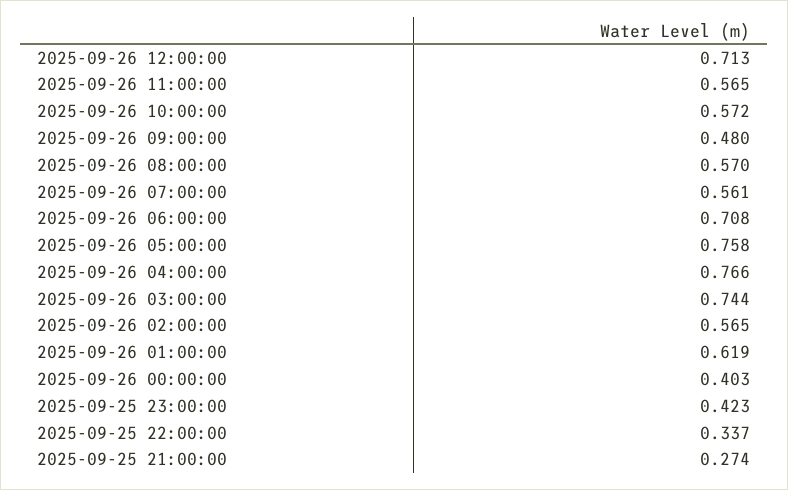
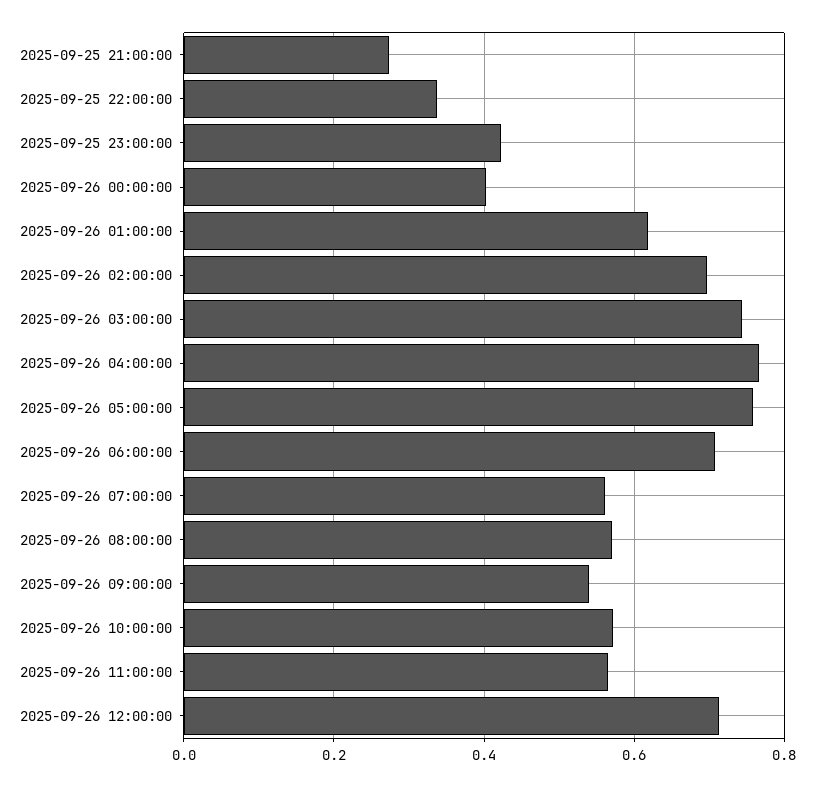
  {
    "2025-09-26 12:00:00": 0.713,
    "2025-09-26 11:00:00": 0.565,
    "2025-09-26 10:00:00": 0.572,
-   "2025-09-26 09:00:00": 0.48,
+   "2025-09-26 09:00:00": 0.54,
    "2025-09-26 08:00:00": 0.57,
    "2025-09-26 07:00:00": 0.561,
    "2025-09-26 06:00:00": 0.708,
    "2025-09-26 05:00:00": 0.758,
    "2025-09-26 04:00:00": 0.766,
    "2025-09-26 03:00:00": 0.744,
-   "2025-09-26 02:00:00": 0.565,
+   "2025-09-26 02:00:00": 0.7,
    "2025-09-26 01:00:00": 0.619,
    "2025-09-26 00:00:00": 0.403,
    "2025-09-25 23:00:00": 0.423,
    "2025-09-25 22:00:00": 0.337,
    "2025-09-25 21:00:00": 0.274
  }

